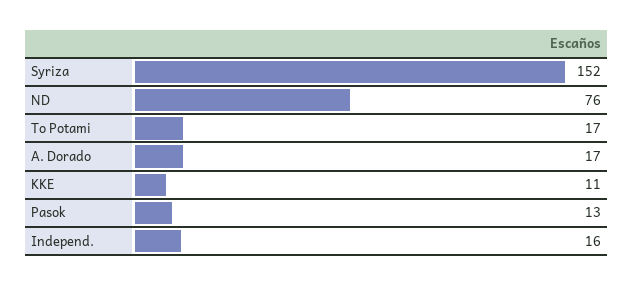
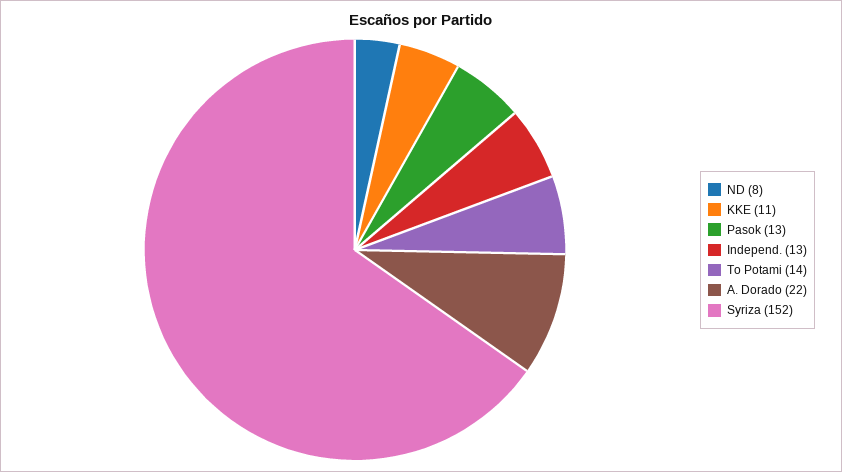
  {
    "Syriza": 152,
-   "ND": 76,
+   "ND": 8,
-   "To Potami": 17,
+   "To Potami": 14,
-   "A. Dorado": 17,
+   "A. Dorado": 22,
    "KKE": 11,
    "Pasok": 13,
-   "Independ.": 16
+   "Independ.": 13
  }

